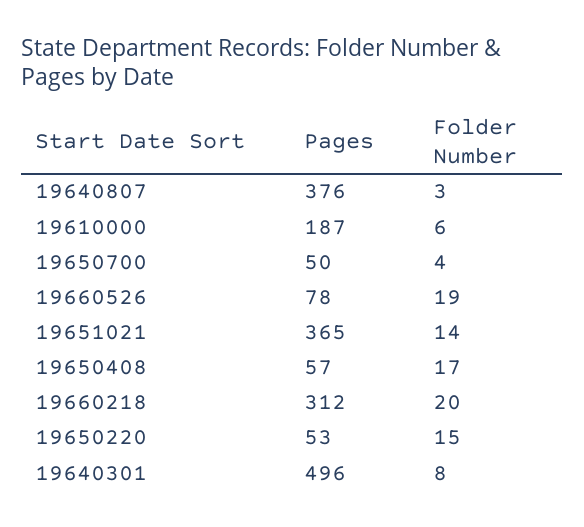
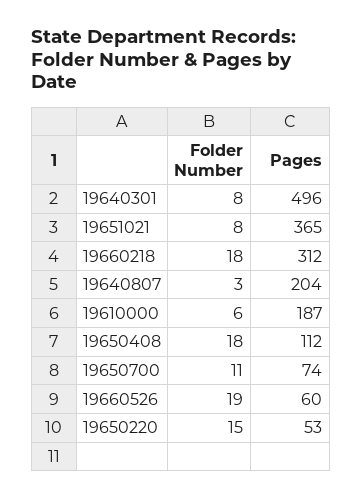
  {
    "Pages": {
-     "19640807": 376,
+     "19640807": 204,
      "19610000": 187,
-     "19650700": 50,
+     "19650700": 74,
-     "19660526": 78,
+     "19660526": 60,
      "19651021": 365,
-     "19650408": 57,
+     "19650408": 112,
      "19660218": 312,
      "19650220": 53,
      "19640301": 496
    },
    "Folder Number": {
      "19640807": 3,
      "19610000": 6,
-     "19650700": 4,
+     "19650700": 11,
      "19660526": 19,
-     "19651021": 14,
+     "19651021": 8,
-     "19650408": 17,
+     "19650408": 18,
-     "19660218": 20,
+     "19660218": 18,
      "19650220": 15,
      "19640301": 8
    }
  }

